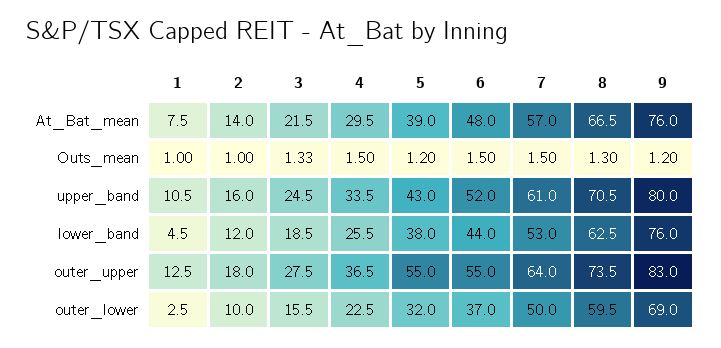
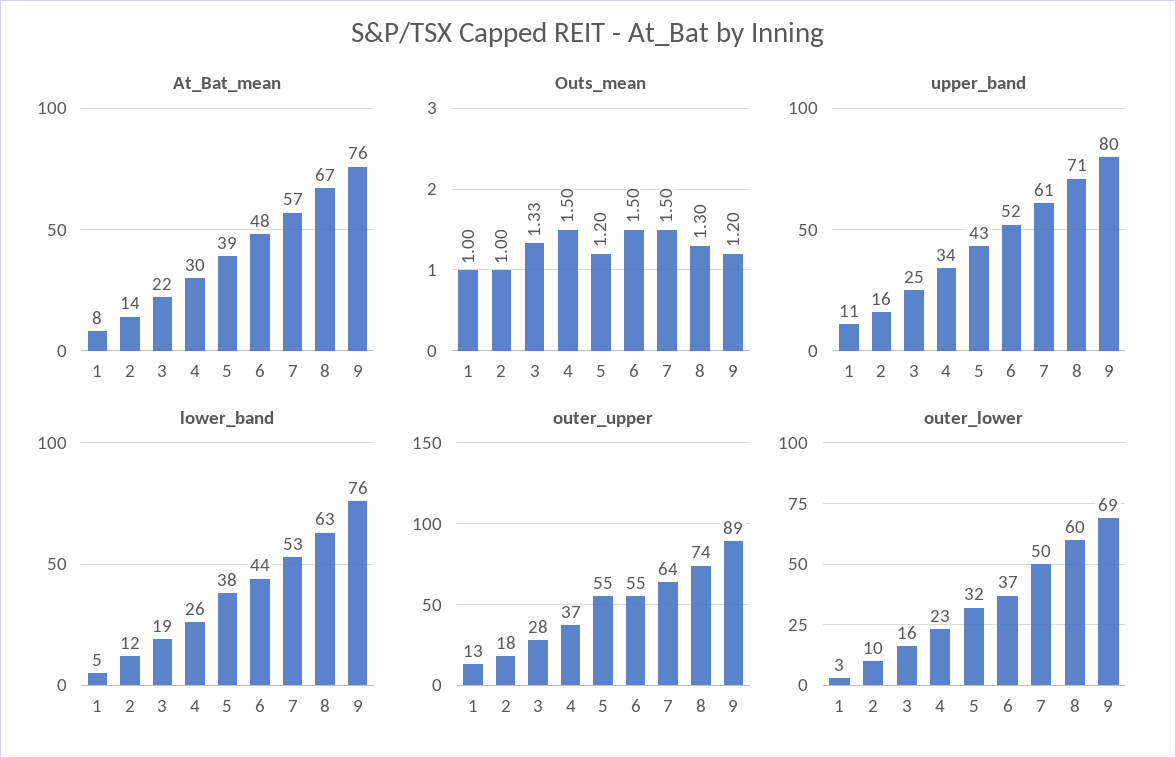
  {
    "At_Bat_mean": {
      "1": 7.5,
      "2": 14,
      "3": 21.5,
      "4": 29.5,
      "5": 39,
      "6": 48,
      "7": 57,
      "8": 66.5,
      "9": 76
    },
    "Outs_mean": {
      "1": 1,
      "2": 1,
      "3": 1.33,
      "4": 1.5,
      "5": 1.2,
      "6": 1.5,
      "7": 1.5,
      "8": 1.3,
      "9": 1.2
    },
    "upper_band": {
      "1": 10.5,
      "2": 16,
      "3": 24.5,
      "4": 33.5,
      "5": 43,
      "6": 52,
      "7": 61,
      "8": 70.5,
      "9": 80
    },
    "lower_band": {
      "1": 4.5,
      "2": 12,
      "3": 18.5,
      "4": 25.5,
      "5": 38,
      "6": 44,
      "7": 53,
      "8": 62.5,
      "9": 76
    },
    "outer_upper": {
      "1": 12.5,
      "2": 18,
      "3": 27.5,
      "4": 36.5,
      "5": 55,
      "6": 55,
      "7": 64,
      "8": 73.5,
-     "9": 83
+     "9": 89
    },
    "outer_lower": {
      "1": 2.5,
      "2": 10,
      "3": 15.5,
      "4": 22.5,
      "5": 32,
      "6": 37,
      "7": 50,
      "8": 59.5,
      "9": 69
    }
  }

